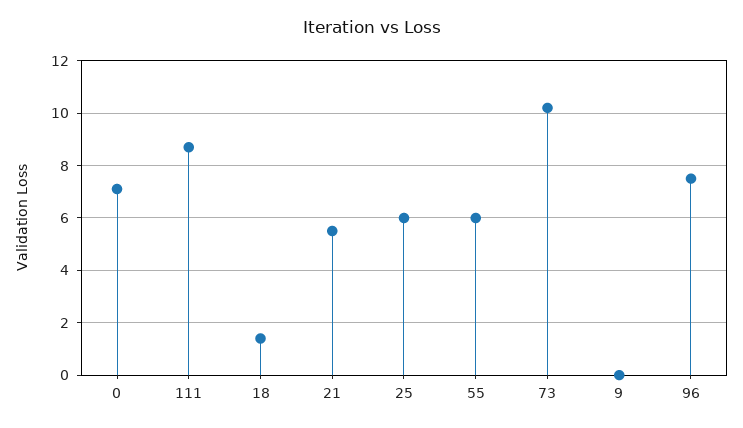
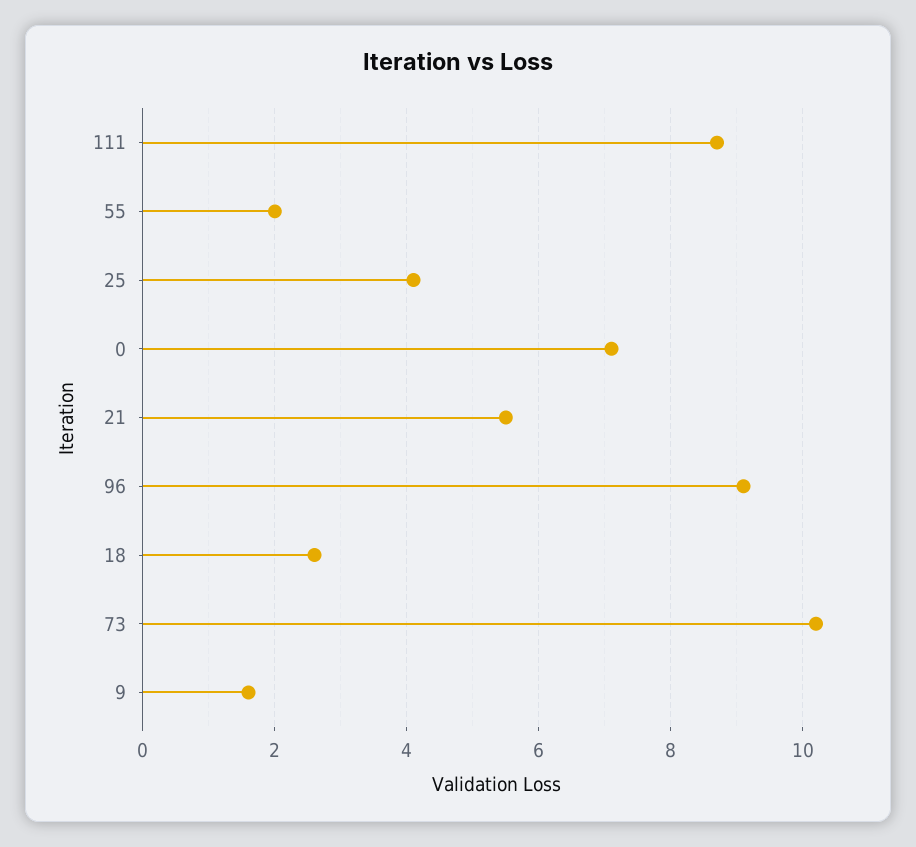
  {
    "0": 7,
    "111": 8.5,
-   "18": 1.5,
+   "18": 2.5,
    "21": 5.5,
-   "25": 6,
+   "25": 4,
-   "55": 6,
+   "55": 2,
    "73": 10,
-   "9": 0,
+   "9": 1.5,
-   "96": 7.5
+   "96": 9
  }

